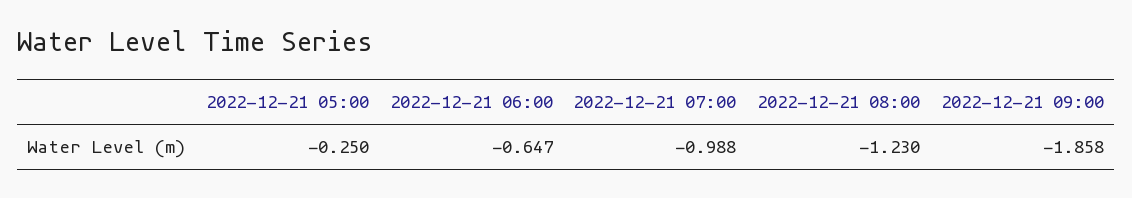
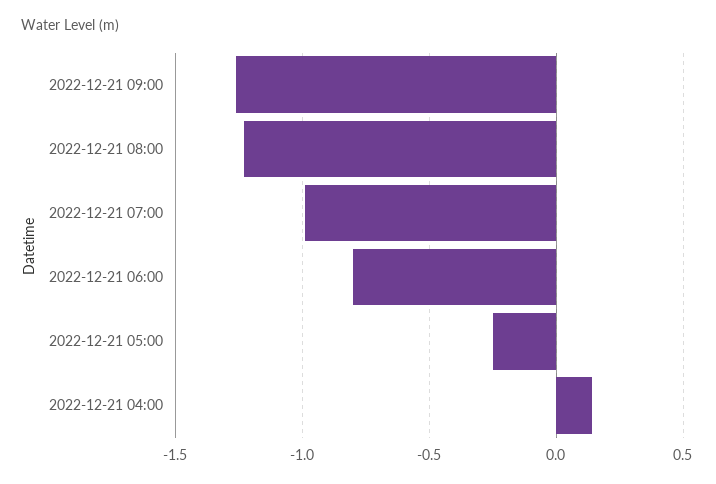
  {
    "2022-12-21 05:00": -0.25,
-   "2022-12-21 06:00": -0.647,
+   "2022-12-21 06:00": -0.8,
    "2022-12-21 07:00": -0.988,
    "2022-12-21 08:00": -1.23,
-   "2022-12-21 09:00": -1.858
+   "2022-12-21 09:00": -1.25,
+   "2022-12-21 04:00": 0.15
  }

